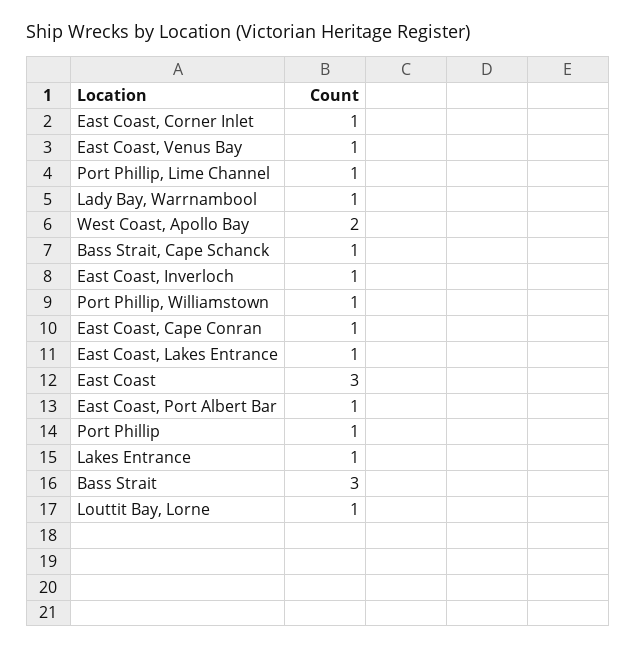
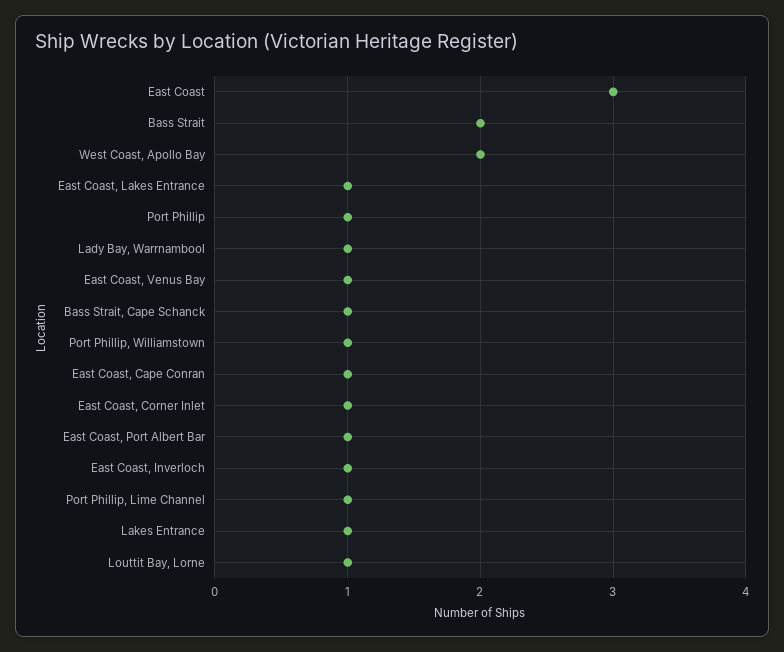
  {
    "East Coast, Corner Inlet": 1,
    "East Coast, Venus Bay": 1,
    "Port Phillip, Lime Channel": 1,
    "Lady Bay, Warrnambool": 1,
    "West Coast, Apollo Bay": 2,
    "Bass Strait, Cape Schanck": 1,
    "East Coast, Inverloch": 1,
    "Port Phillip, Williamstown": 1,
    "East Coast, Cape Conran": 1,
    "East Coast, Lakes Entrance": 1,
    "East Coast": 3,
    "East Coast, Port Albert Bar": 1,
    "Port Phillip": 1,
    "Lakes Entrance": 1,
-   "Bass Strait": 3,
+   "Bass Strait": 2,
    "Louttit Bay, Lorne": 1
  }

